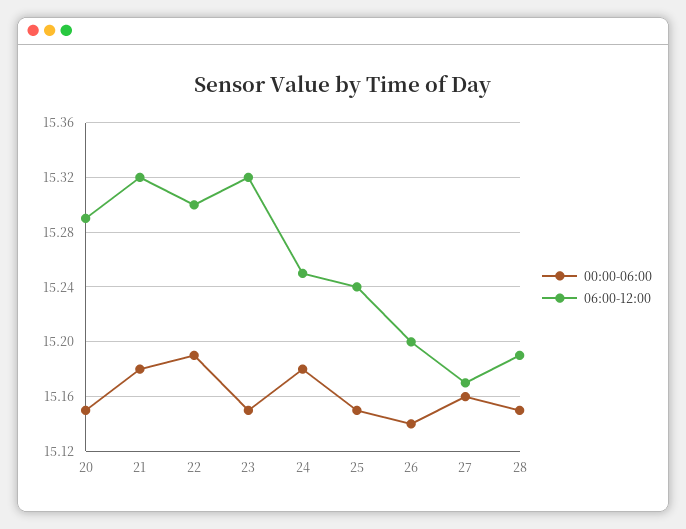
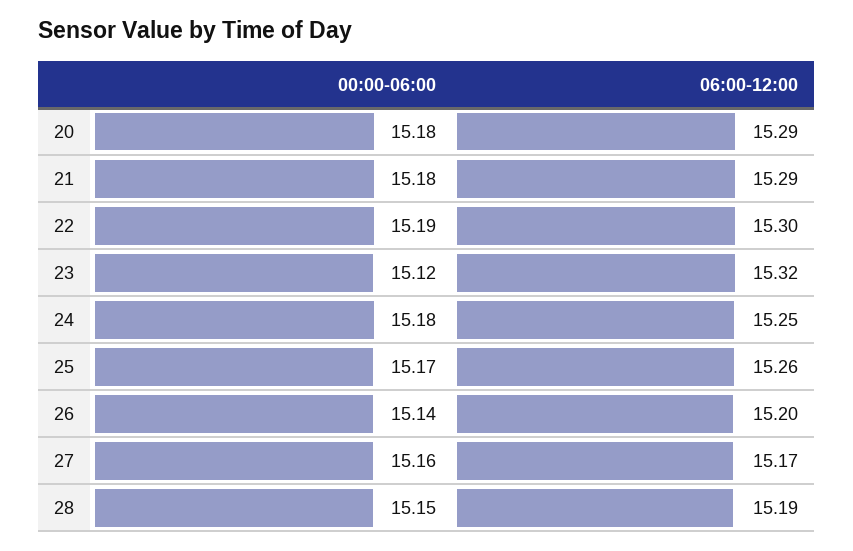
  {
    "00:00-06:00": {
-     "20": 15.15,
+     "20": 15.18,
      "21": 15.18,
      "22": 15.19,
-     "23": 15.15,
+     "23": 15.12,
      "24": 15.18,
-     "25": 15.15,
+     "25": 15.17,
      "26": 15.14,
      "27": 15.16,
      "28": 15.15
    },
    "06:00-12:00": {
      "20": 15.29,
-     "21": 15.32,
+     "21": 15.29,
      "22": 15.3,
      "23": 15.32,
      "24": 15.25,
-     "25": 15.24,
+     "25": 15.26,
      "26": 15.2,
      "27": 15.17,
      "28": 15.19
    }
  }

